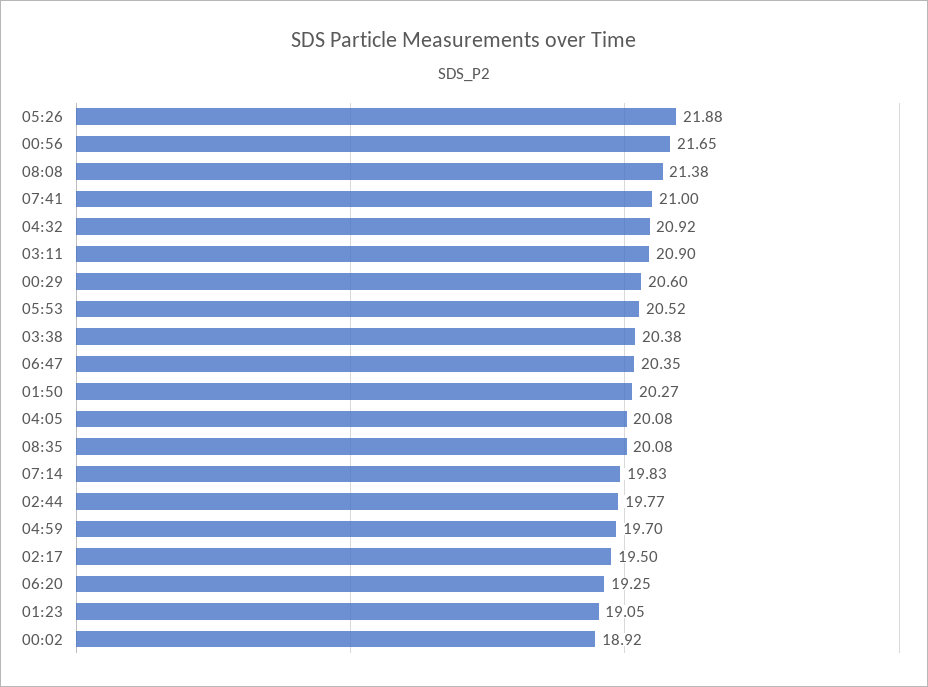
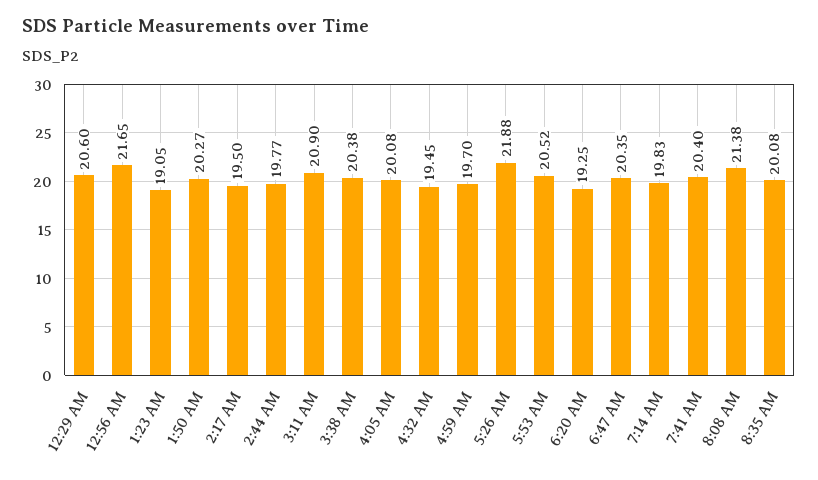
  {
    "05:26": 21.88,
    "00:56": 21.65,
    "08:08": 21.38,
-   "07:41": 21,
+   "07:41": 20.4,
-   "04:32": 20.92,
+   "04:32": 19.45,
    "03:11": 20.9,
    "00:29": 20.6,
    "05:53": 20.52,
    "03:38": 20.38,
    "06:47": 20.35,
    "01:50": 20.27,
    "04:05": 20.08,
    "08:35": 20.08,
    "07:14": 19.83,
    "02:44": 19.77,
    "04:59": 19.7,
    "02:17": 19.5,
    "06:20": 19.25,
-   "01:23": 19.05,
+   "01:23": 19.05
-   "00:02": 18.92
  }

